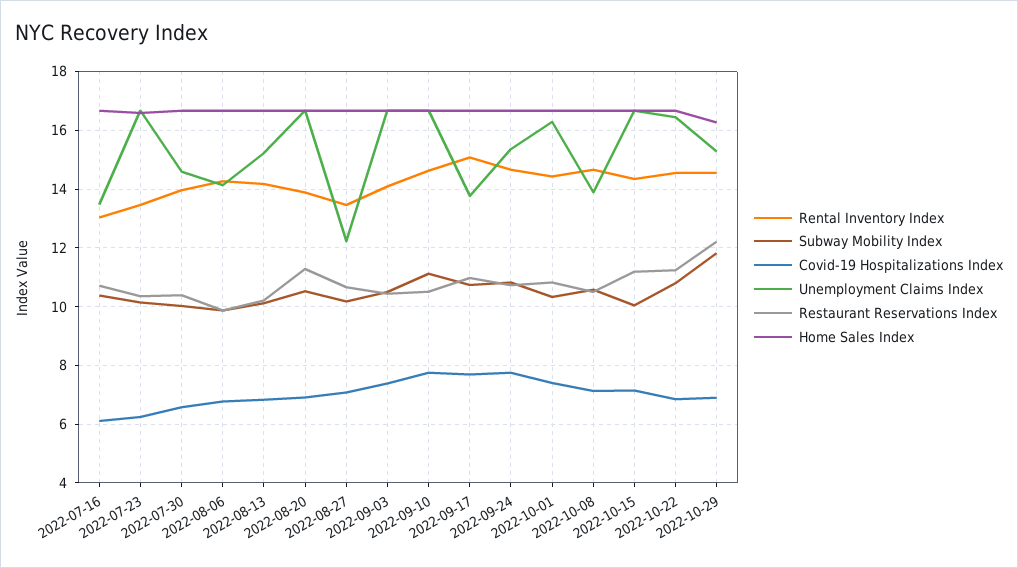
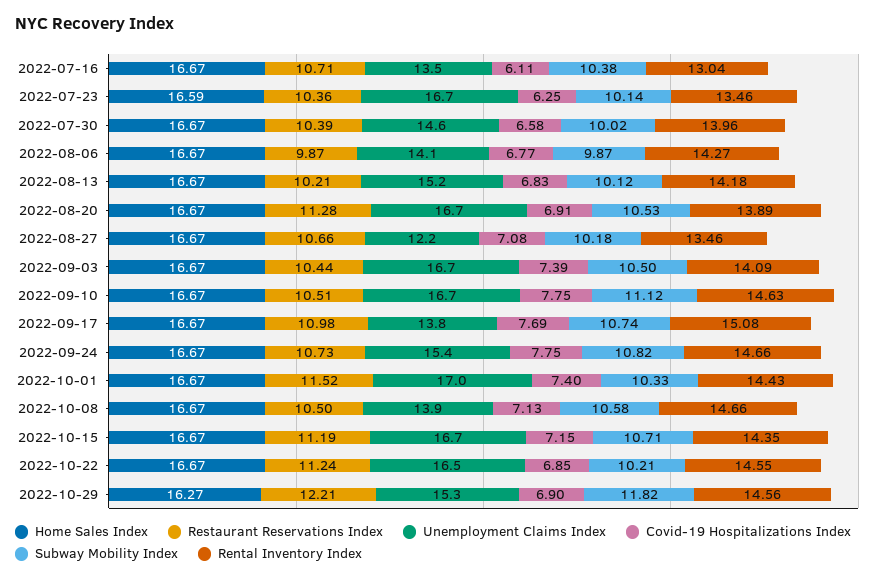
  {
    "Rental Inventory Index": {
      "2022-07-16": 13.04,
      "2022-07-23": 13.46,
      "2022-07-30": 13.96,
      "2022-08-06": 14.27,
      "2022-08-13": 14.18,
      "2022-08-20": 13.89,
      "2022-08-27": 13.46,
      "2022-09-03": 14.09,
      "2022-09-10": 14.63,
      "2022-09-17": 15.08,
      "2022-09-24": 14.66,
      "2022-10-01": 14.43,
      "2022-10-08": 14.66,
      "2022-10-15": 14.35,
      "2022-10-22": 14.55,
      "2022-10-29": 14.56
    },
    "Subway Mobility Index": {
      "2022-07-16": 10.38,
      "2022-07-23": 10.14,
      "2022-07-30": 10.02,
      "2022-08-06": 9.87,
      "2022-08-13": 10.12,
      "2022-08-20": 10.53,
      "2022-08-27": 10.18,
      "2022-09-03": 10.5,
      "2022-09-10": 11.12,
      "2022-09-17": 10.74,
      "2022-09-24": 10.82,
      "2022-10-01": 10.33,
      "2022-10-08": 10.58,
-     "2022-10-15": 10,
+     "2022-10-15": 10.71,
-     "2022-10-22": 10.75,
+     "2022-10-22": 10.21,
      "2022-10-29": 11.82
    },
    "Covid-19 Hospitalizations Index": {
      "2022-07-16": 6.11,
      "2022-07-23": 6.25,
      "2022-07-30": 6.58,
      "2022-08-06": 6.77,
      "2022-08-13": 6.83,
      "2022-08-20": 6.91,
      "2022-08-27": 7.08,
      "2022-09-03": 7.39,
      "2022-09-10": 7.75,
      "2022-09-17": 7.69,
      "2022-09-24": 7.75,
      "2022-10-01": 7.4,
      "2022-10-08": 7.13,
      "2022-10-15": 7.15,
      "2022-10-22": 6.85,
      "2022-10-29": 6.9
    },
    "Unemployment Claims Index": {
      "2022-07-16": 13.5,
      "2022-07-23": 16.7,
      "2022-07-30": 14.6,
      "2022-08-06": 14.1,
      "2022-08-13": 15.2,
      "2022-08-20": 16.7,
      "2022-08-27": 12.2,
      "2022-09-03": 16.7,
      "2022-09-10": 16.7,
      "2022-09-17": 13.8,
      "2022-09-24": 15.4,
-     "2022-10-01": 16.25,
+     "2022-10-01": 17,
      "2022-10-08": 13.9,
      "2022-10-15": 16.7,
      "2022-10-22": 16.5,
      "2022-10-29": 15.3
    },
    "Restaurant Reservations Index": {
      "2022-07-16": 10.71,
      "2022-07-23": 10.36,
      "2022-07-30": 10.39,
      "2022-08-06": 9.87,
      "2022-08-13": 10.21,
      "2022-08-20": 11.28,
      "2022-08-27": 10.66,
      "2022-09-03": 10.44,
      "2022-09-10": 10.51,
      "2022-09-17": 10.98,
      "2022-09-24": 10.73,
-     "2022-10-01": 10.75,
+     "2022-10-01": 11.52,
      "2022-10-08": 10.5,
      "2022-10-15": 11.19,
      "2022-10-22": 11.24,
      "2022-10-29": 12.21
    },
    "Home Sales Index": {
      "2022-07-16": 16.67,
      "2022-07-23": 16.59,
      "2022-07-30": 16.67,
      "2022-08-06": 16.67,
      "2022-08-13": 16.67,
      "2022-08-20": 16.67,
      "2022-08-27": 16.67,
      "2022-09-03": 16.67,
      "2022-09-10": 16.67,
      "2022-09-17": 16.67,
      "2022-09-24": 16.67,
      "2022-10-01": 16.67,
      "2022-10-08": 16.67,
      "2022-10-15": 16.67,
      "2022-10-22": 16.67,
      "2022-10-29": 16.27
    }
  }

